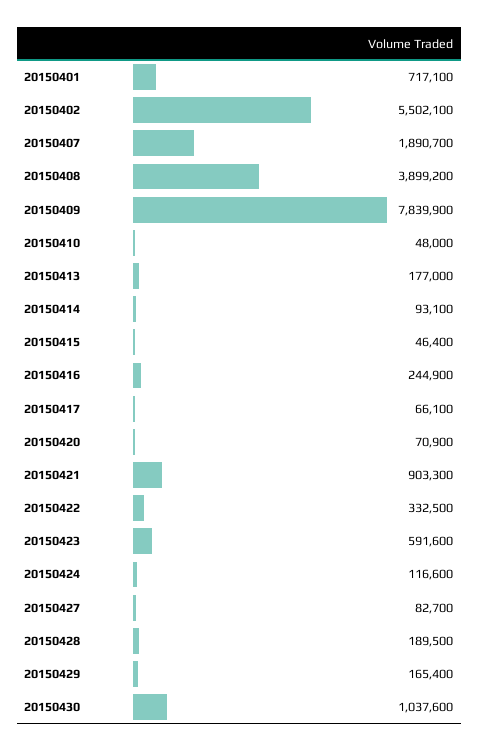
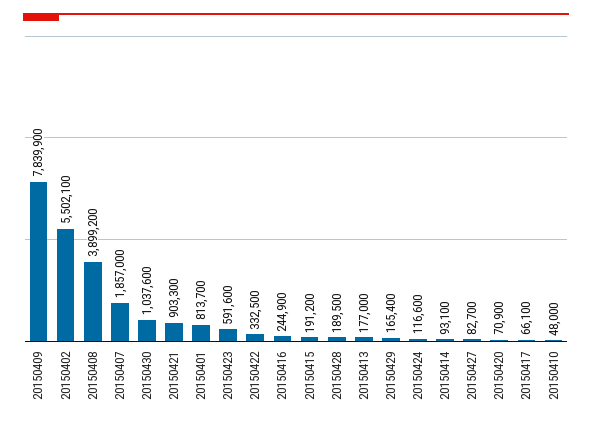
  {
-   "20150401": 717100,
+   "20150401": 813700,
    "20150402": 5502100,
-   "20150407": 1890700,
+   "20150407": 1857000,
    "20150408": 3899200,
    "20150409": 7839900,
    "20150410": 48000,
    "20150413": 177000,
    "20150414": 93100,
-   "20150415": 46400,
+   "20150415": 191200,
    "20150416": 244900,
    "20150417": 66100,
    "20150420": 70900,
    "20150421": 903300,
    "20150422": 332500,
    "20150423": 591600,
    "20150424": 116600,
    "20150427": 82700,
    "20150428": 189500,
    "20150429": 165400,
    "20150430": 1037600
  }

